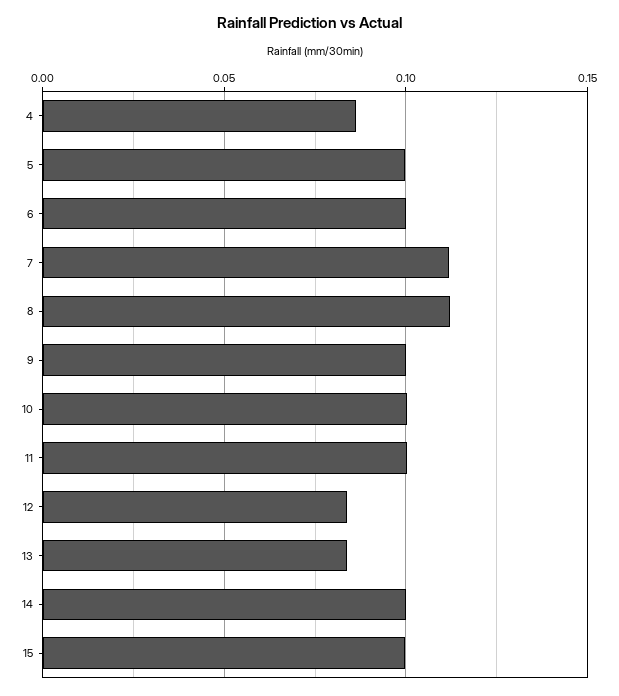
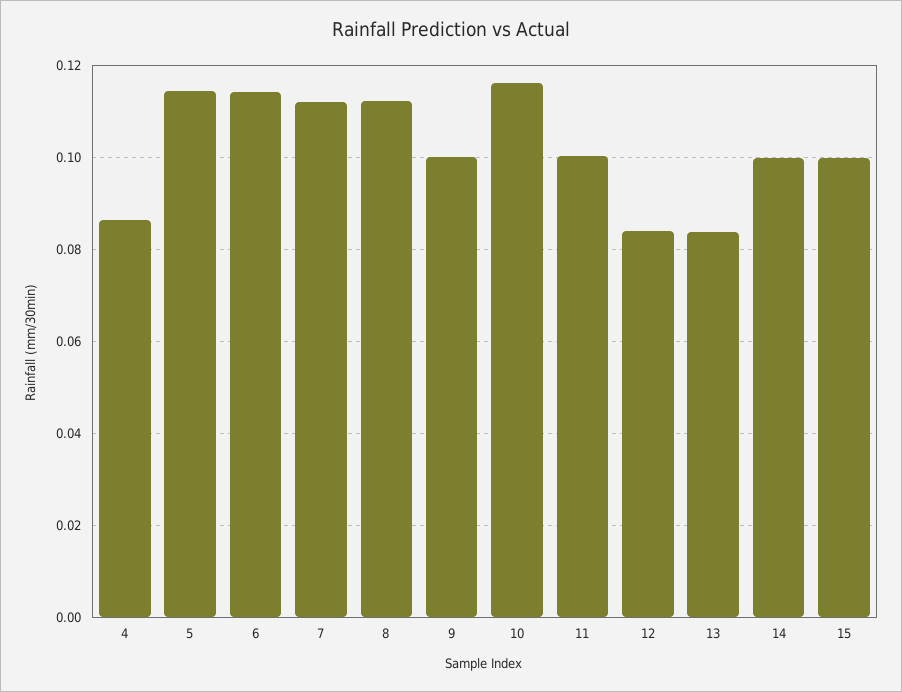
  {
    "4": 0.086,
-   "5": 0.1,
+   "5": 0.114,
-   "6": 0.1,
+   "6": 0.114,
    "7": 0.112,
    "8": 0.112,
    "9": 0.1,
-   "10": 0.1,
+   "10": 0.116,
    "11": 0.1,
    "12": 0.084,
    "13": 0.084,
    "14": 0.1,
    "15": 0.1
  }

